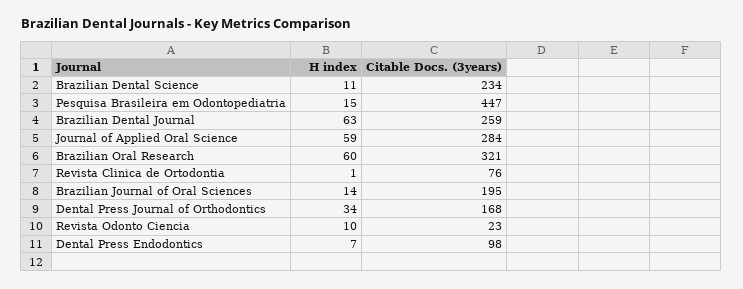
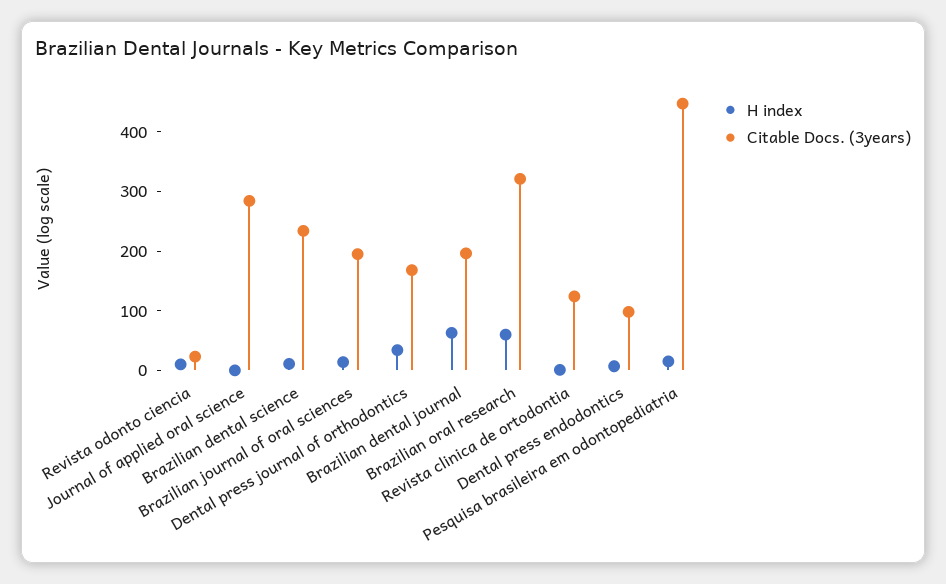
  {
    "H index": {
      "Brazilian Dental Science": 11,
      "Pesquisa Brasileira em Odontopediatria": 15,
      "Brazilian Dental Journal": 63,
-     "Journal of Applied Oral Science": 59,
+     "Journal of Applied Oral Science": 0,
      "Brazilian Oral Research": 60,
      "Revista Clinica de Ortodontia": 1,
      "Brazilian Journal of Oral Sciences": 14,
      "Dental Press Journal of Orthodontics": 34,
      "Revista Odonto Ciencia": 10,
      "Dental Press Endodontics": 7
    },
    "Citable Docs. (3years)": {
      "Brazilian Dental Science": 234,
      "Pesquisa Brasileira em Odontopediatria": 447,
-     "Brazilian Dental Journal": 259,
+     "Brazilian Dental Journal": 200,
      "Journal of Applied Oral Science": 284,
      "Brazilian Oral Research": 321,
-     "Revista Clinica de Ortodontia": 76,
+     "Revista Clinica de Ortodontia": 120,
      "Brazilian Journal of Oral Sciences": 195,
      "Dental Press Journal of Orthodontics": 168,
      "Revista Odonto Ciencia": 23,
      "Dental Press Endodontics": 98
    }
  }

